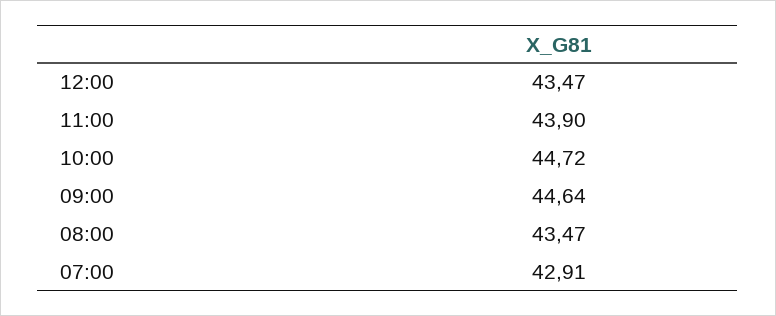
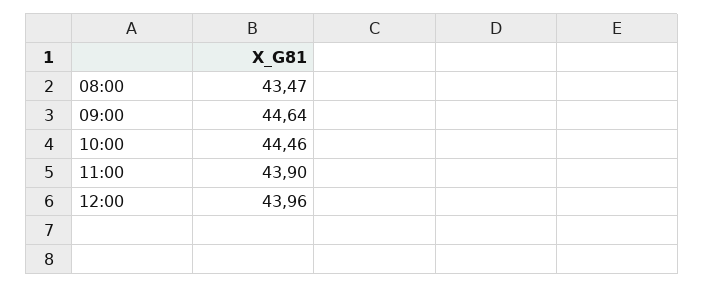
  {
-   "12:00": 43.47,
+   "12:00": 43.96,
    "11:00": 43.9,
-   "10:00": 44.72,
+   "10:00": 44.46,
    "09:00": 44.64,
-   "08:00": 43.47,
+   "08:00": 43.47
-   "07:00": 42.91
  }

